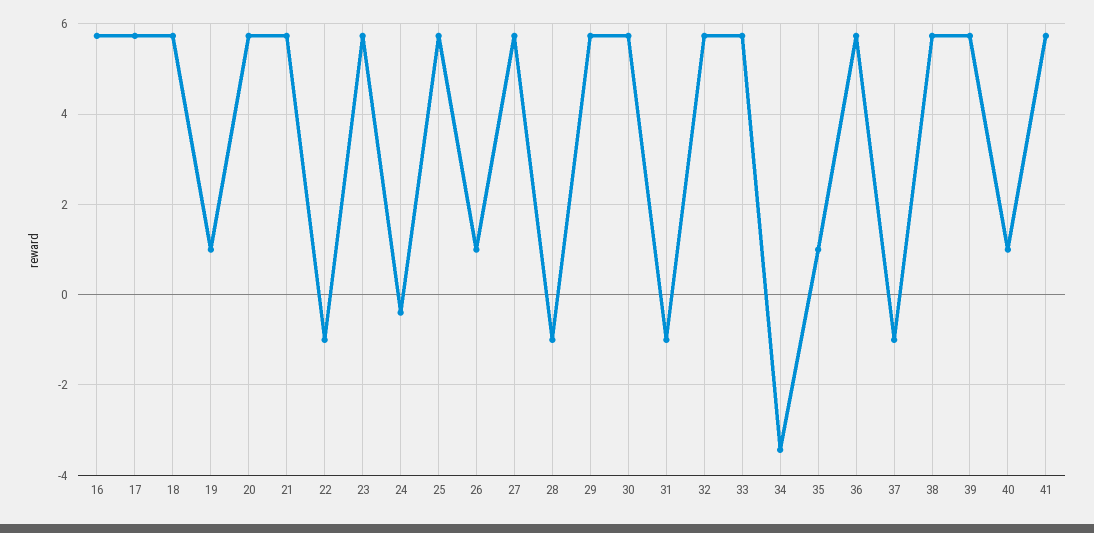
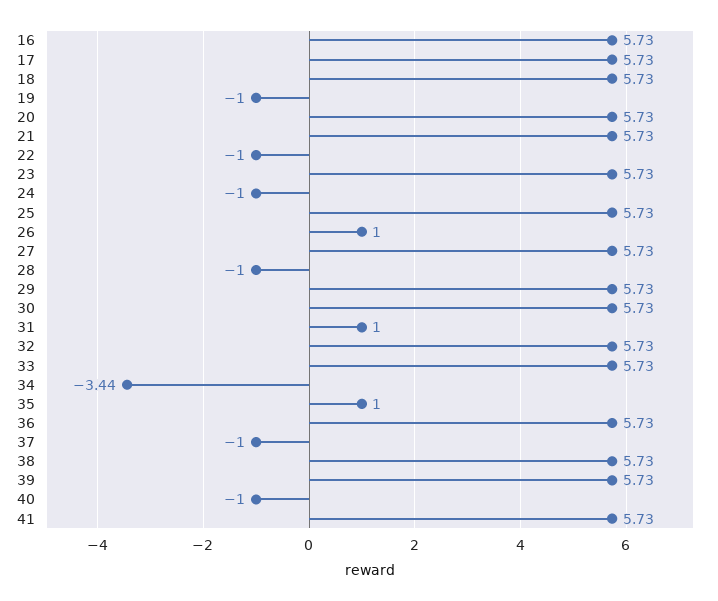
  {
    "16": 5.73,
    "17": 5.73,
    "18": 5.73,
-   "19": 1,
+   "19": -1,
    "20": 5.73,
    "21": 5.73,
    "22": -1,
    "23": 5.73,
-   "24": -0.4,
+   "24": -1,
    "25": 5.73,
    "26": 1,
    "27": 5.73,
    "28": -1,
    "29": 5.73,
    "30": 5.73,
-   "31": -1,
+   "31": 1,
    "32": 5.73,
    "33": 5.73,
    "34": -3.44,
    "35": 1,
    "36": 5.73,
    "37": -1,
    "38": 5.73,
    "39": 5.73,
-   "40": 1,
+   "40": -1,
    "41": 5.73
  }

